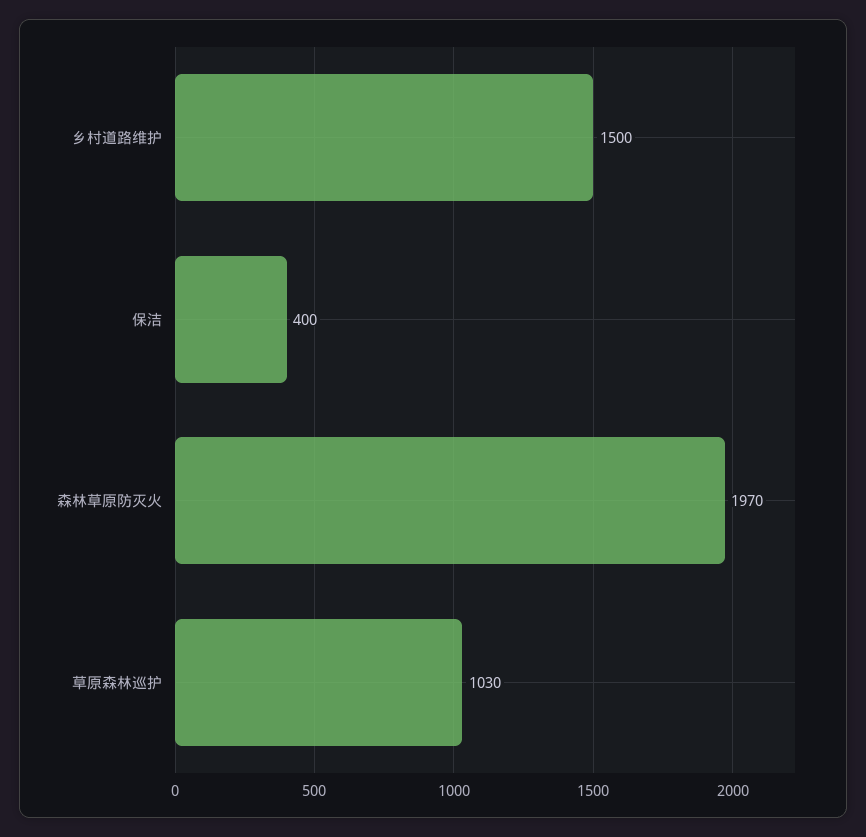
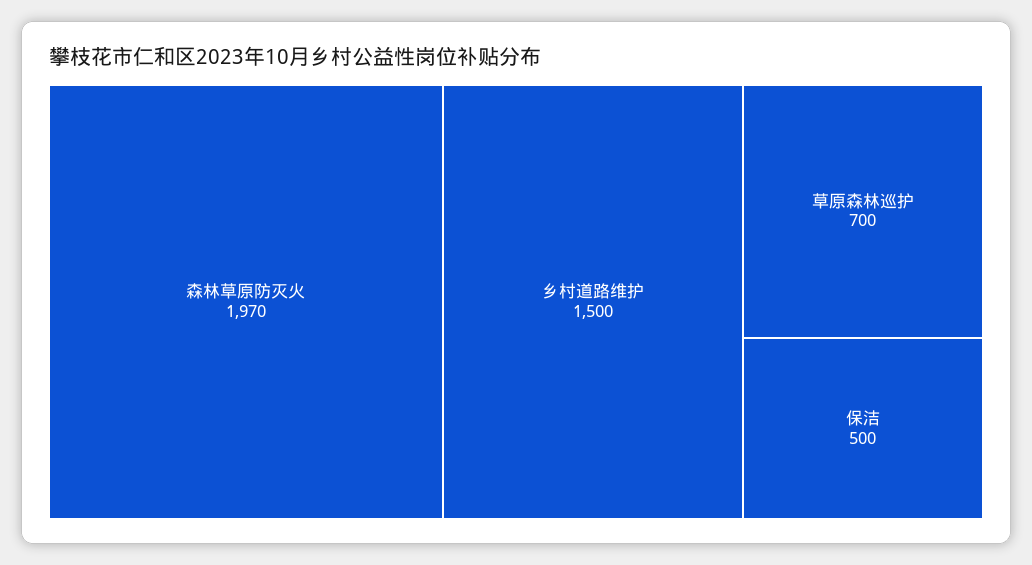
  {
    "乡村道路维护": 1500,
-   "保洁": 400,
+   "保洁": 500,
    "森林草原防灭火": 1970,
-   "草原森林巡护": 1030
+   "草原森林巡护": 700
  }

